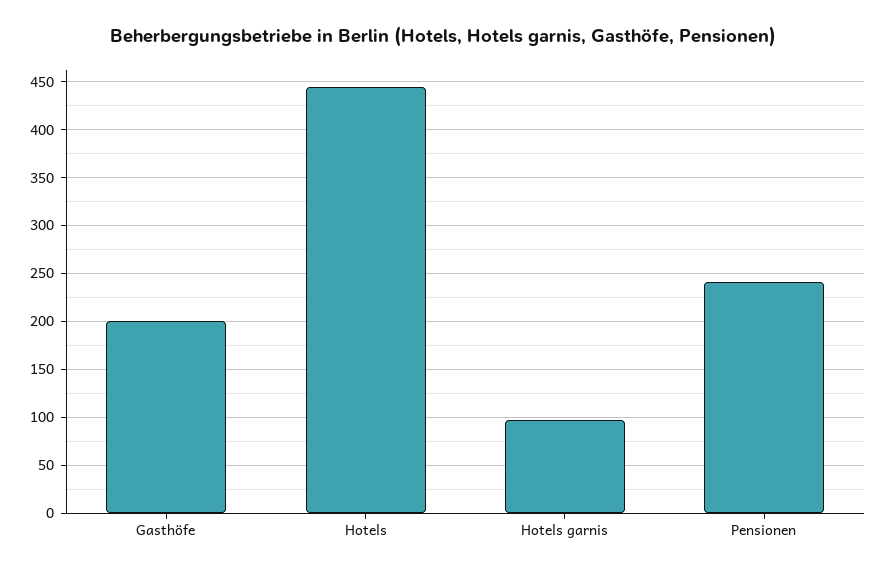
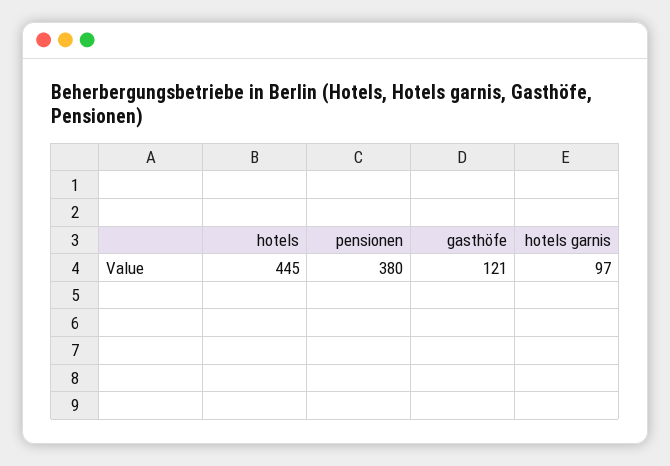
  {
-   "Gasthöfe": 200,
+   "Gasthöfe": 121,
    "Hotels": 445,
    "Hotels garnis": 97,
-   "Pensionen": 240
+   "Pensionen": 380
  }

